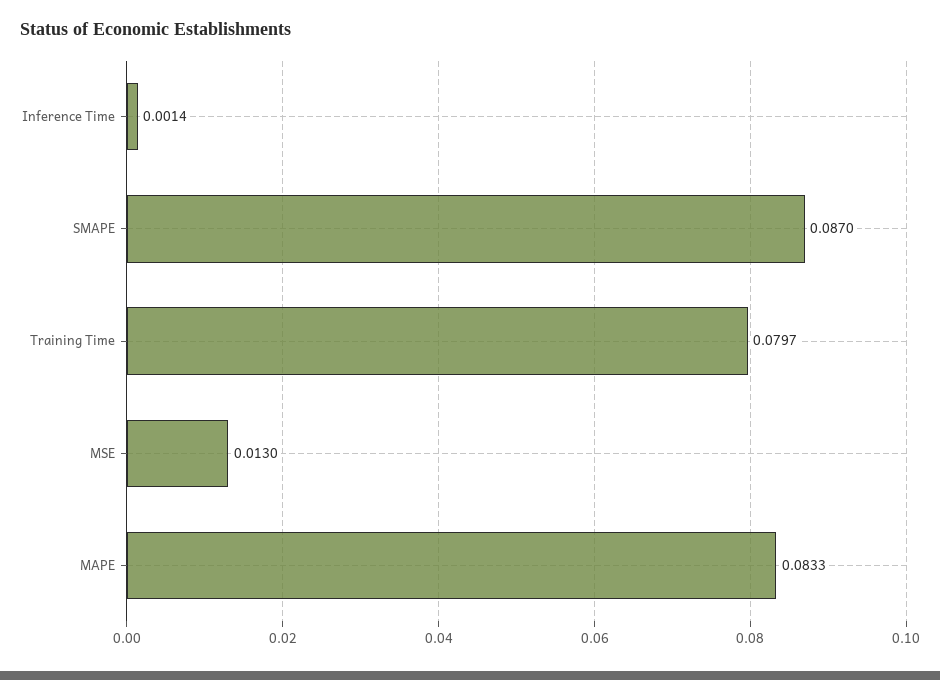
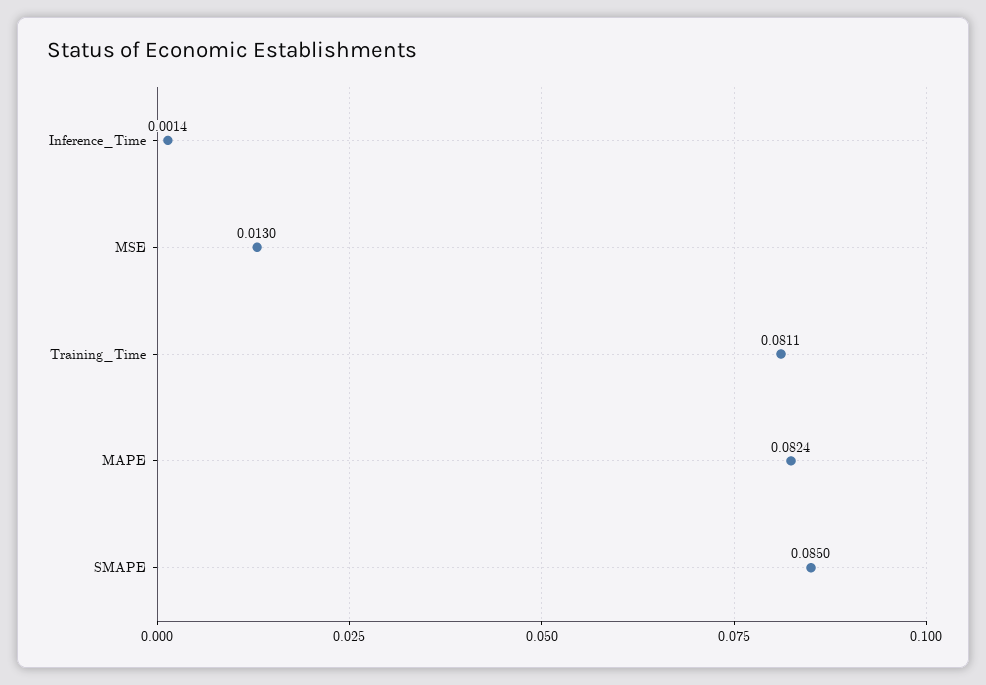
  {
    "Inference Time": 0.0014,
-   "SMAPE": 0.087,
+   "SMAPE": 0.085,
-   "Training Time": 0.0797,
+   "Training Time": 0.0811,
    "MSE": 0.013,
-   "MAPE": 0.0833
+   "MAPE": 0.0824
  }

